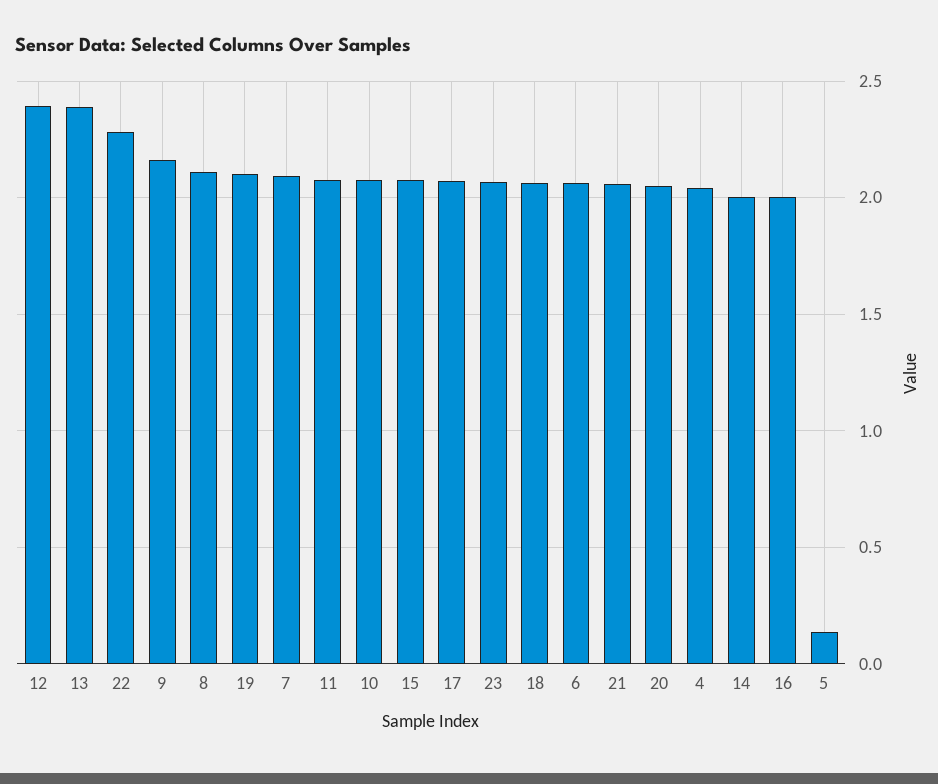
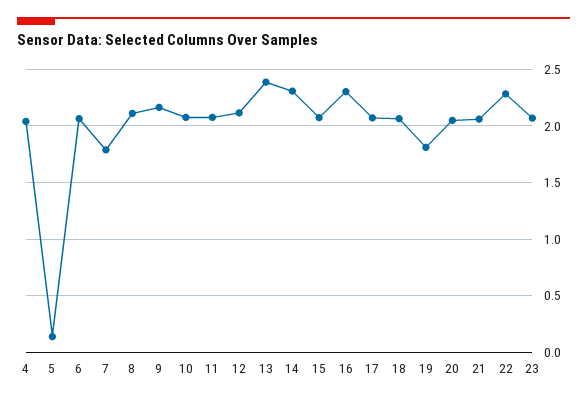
  {
-   "12": 2.4,
+   "12": 2.1,
    "13": 2.4,
    "22": 2.3,
    "9": 2.15,
    "8": 2.1,
-   "19": 2.1,
+   "19": 1.8,
-   "7": 2.1,
+   "7": 1.8,
    "11": 2.1,
    "10": 2.1,
    "15": 2.05,
    "17": 2.05,
    "23": 2.05,
    "18": 2.05,
    "6": 2.05,
    "21": 2.05,
    "20": 2.05,
    "4": 2.05,
-   "14": 2,
+   "14": 2.3,
-   "16": 2,
+   "16": 2.3,
    "5": 0.15
  }

